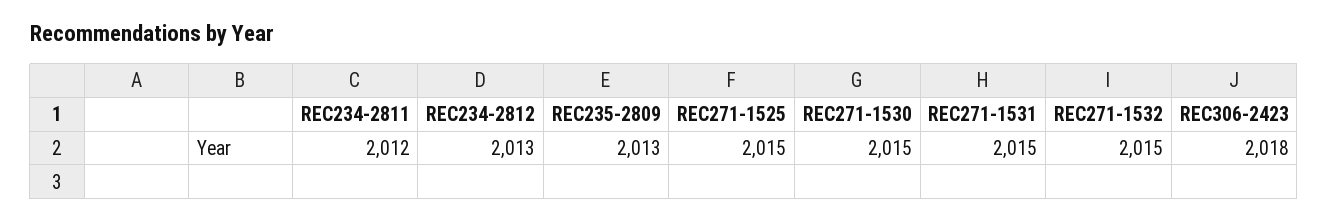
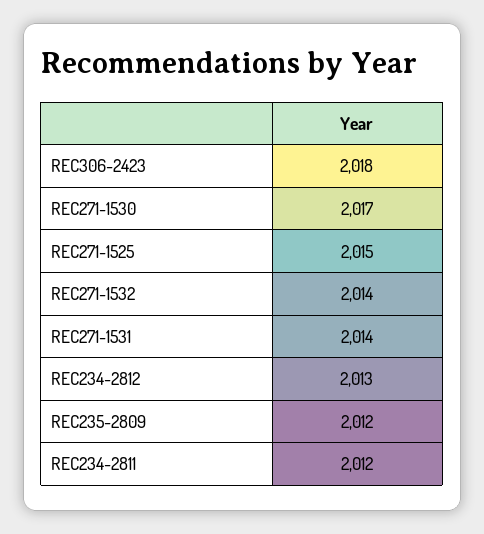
  {
    "REC234-2811": 2012,
    "REC234-2812": 2013,
-   "REC235-2809": 2013,
+   "REC235-2809": 2012,
    "REC271-1525": 2015,
-   "REC271-1530": 2015,
+   "REC271-1530": 2017,
-   "REC271-1531": 2015,
+   "REC271-1531": 2014,
-   "REC271-1532": 2015,
+   "REC271-1532": 2014,
    "REC306-2423": 2018
  }

